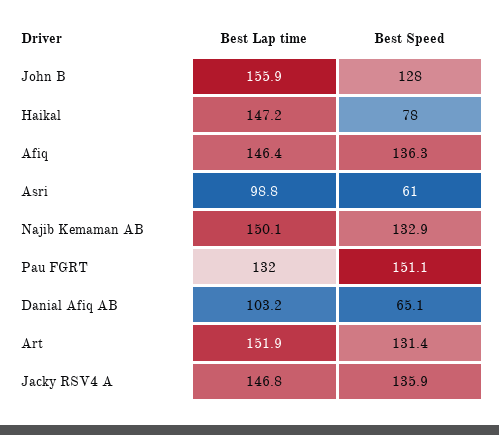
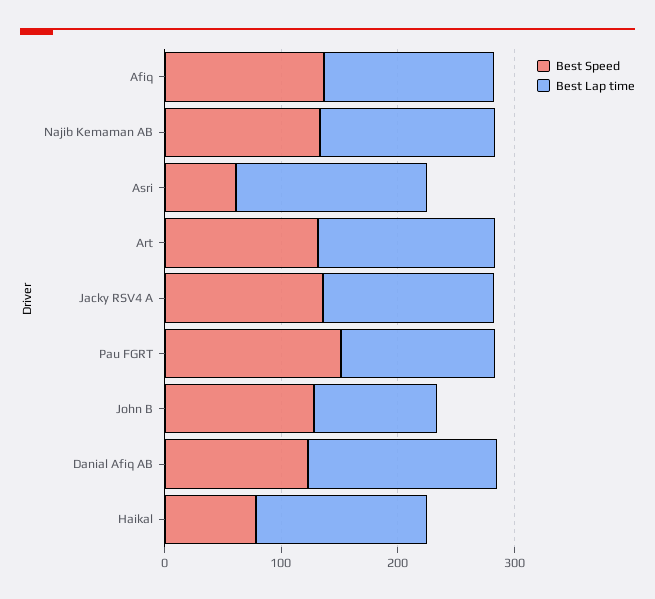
  {
    "Best Lap time": {
-     "John B": 155.9,
+     "John B": 100,
      "Haikal": 147.2,
      "Afiq": 146.4,
-     "Asri": 98.8,
+     "Asri": 160,
      "Najib Kemaman AB": 150.1,
      "Pau FGRT": 132,
-     "Danial Afiq AB": 103.2,
+     "Danial Afiq AB": 160,
      "Art": 151.9,
      "Jacky RSV4 A": 146.8
    },
    "Best Speed": {
      "John B": 128,
      "Haikal": 78,
      "Afiq": 136.3,
      "Asri": 61,
      "Najib Kemaman AB": 132.9,
      "Pau FGRT": 151.1,
-     "Danial Afiq AB": 65.1,
+     "Danial Afiq AB": 120,
      "Art": 131.4,
      "Jacky RSV4 A": 135.9
    }
  }

